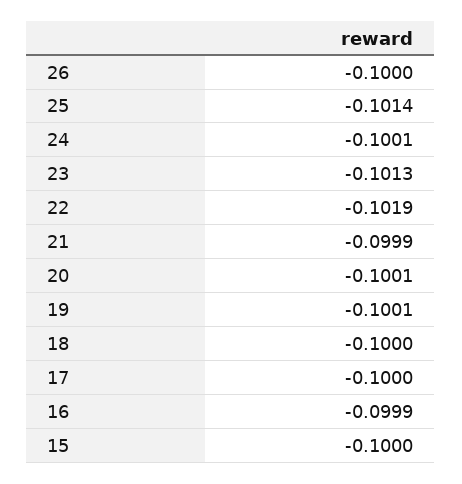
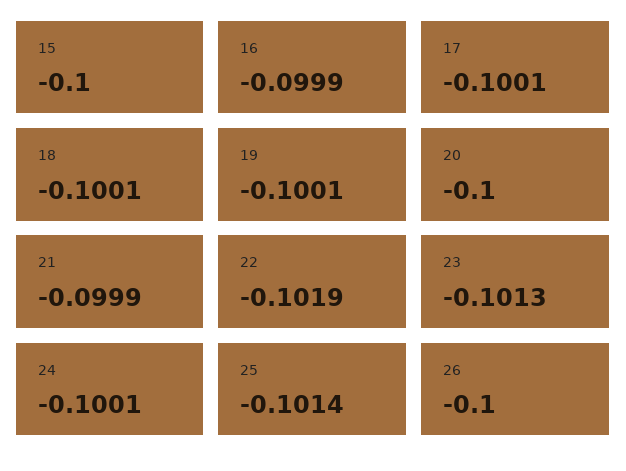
  {
    "26": -0.1,
    "25": -0.1014,
    "24": -0.1001,
    "23": -0.1013,
    "22": -0.1019,
    "21": -0.0999,
-   "20": -0.1001,
+   "20": -0.1,
    "19": -0.1001,
-   "18": -0.1,
+   "18": -0.1001,
-   "17": -0.1,
+   "17": -0.1001,
    "16": -0.0999,
    "15": -0.1
  }

